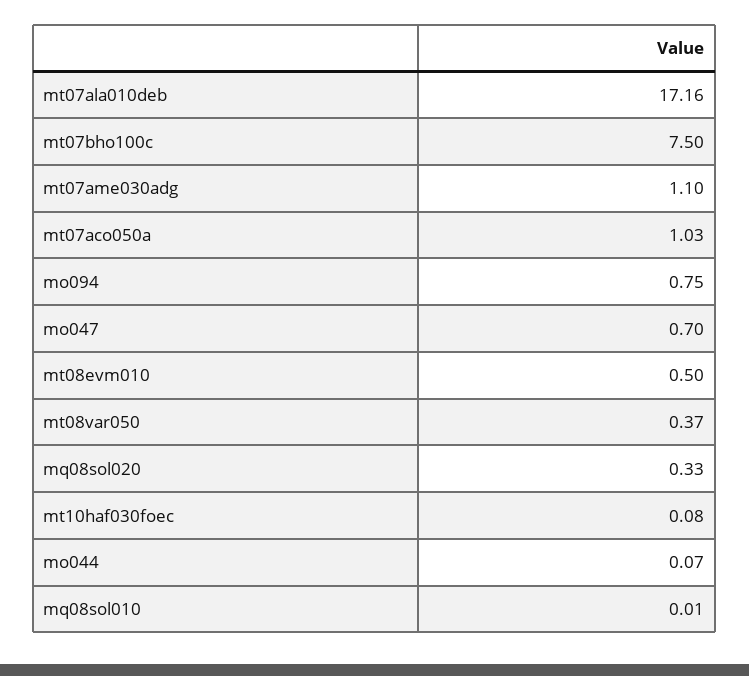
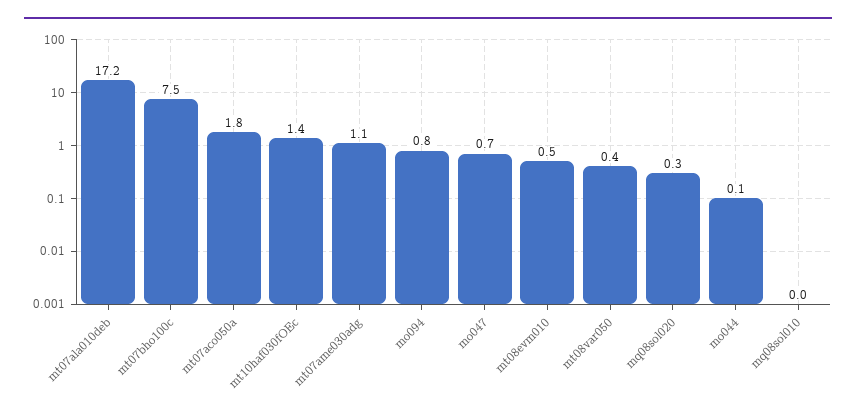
  {
    "mt07ala010deb": 17.16,
    "mt07bho100c": 7.5,
    "mt07ame030adg": 1.1,
-   "mt07aco050a": 1.03,
+   "mt07aco050a": 1.8,
    "mo094": 0.75,
    "mo047": 0.7,
    "mt08evm010": 0.5,
    "mt08var050": 0.37,
    "mq08sol020": 0.33,
-   "mt10haf030foec": 0.08,
+   "mt10haf030foec": 1.4,
    "mo044": 0.07,
    "mq08sol010": 0.01
  }

